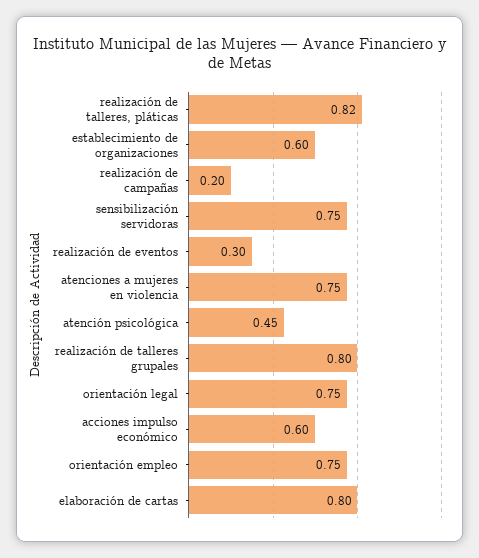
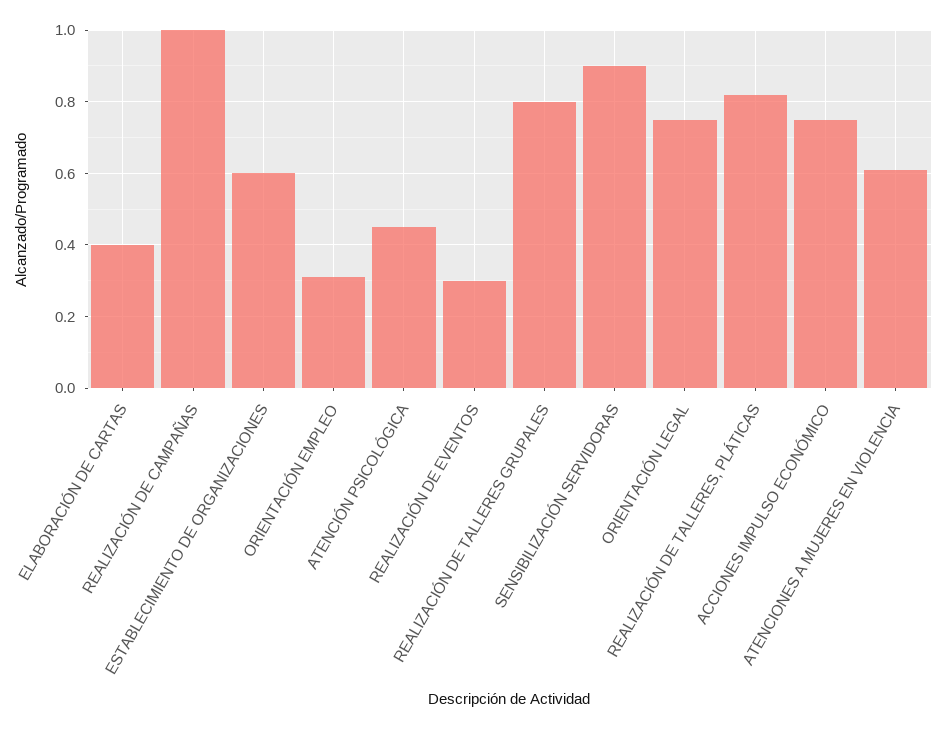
  {
    "realización de talleres, pláticas": 0.82,
    "establecimiento de organizaciones": 0.6,
-   "realización de campañas": 0.2,
+   "realización de campañas": 1,
-   "sensibilización servidoras": 0.75,
+   "sensibilización servidoras": 0.9,
    "realización de eventos": 0.3,
-   "atenciones a mujeres en violencia": 0.75,
+   "atenciones a mujeres en violencia": 0.6,
    "atención psicológica": 0.45,
    "realización de talleres grupales": 0.8,
    "orientación legal": 0.75,
-   "acciones impulso económico": 0.6,
+   "acciones impulso económico": 0.75,
-   "orientación empleo": 0.75,
+   "orientación empleo": 0.3,
-   "elaboración de cartas": 0.8
+   "elaboración de cartas": 0.4
  }

